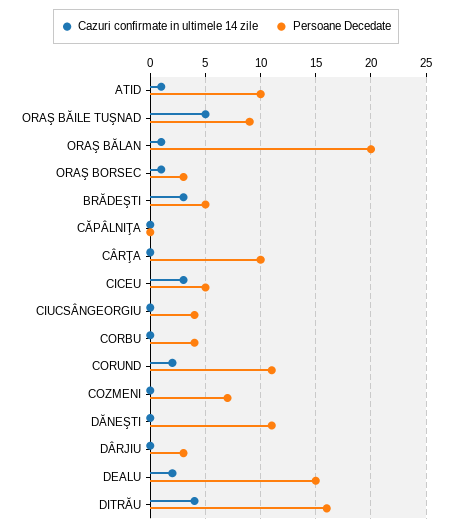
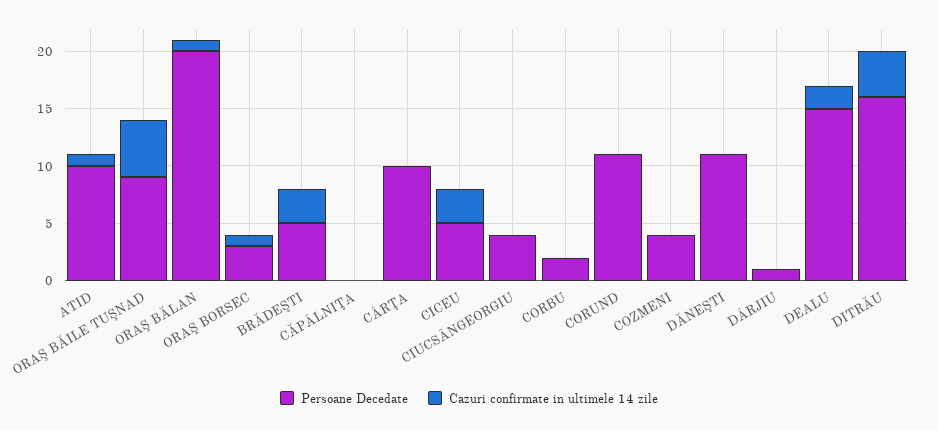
  {
    "Cazuri confirmate in ultimele 14 zile": {
      "ATID": 1,
      "ORAŞ BĂILE TUŞNAD": 5,
      "ORAŞ BĂLAN": 1,
      "ORAŞ BORSEC": 1,
      "BRĂDEŞTI": 3,
      "CĂPÂLNIŢA": 0,
      "CÂRŢA": 0,
      "CICEU": 3,
      "CIUCSÂNGEORGIU": 0,
      "CORBU": 0,
-     "CORUND": 2,
+     "CORUND": 0,
      "COZMENI": 0,
      "DĂNEŞTI": 0,
      "DÂRJIU": 0,
      "DEALU": 2,
      "DITRĂU": 4
    },
    "Persoane Decedate": {
      "ATID": 10,
      "ORAŞ BĂILE TUŞNAD": 9,
      "ORAŞ BĂLAN": 20,
      "ORAŞ BORSEC": 3,
      "BRĂDEŞTI": 5,
      "CĂPÂLNIŢA": 0,
      "CÂRŢA": 10,
      "CICEU": 5,
      "CIUCSÂNGEORGIU": 4,
-     "CORBU": 4,
+     "CORBU": 2,
      "CORUND": 11,
-     "COZMENI": 7,
+     "COZMENI": 4,
      "DĂNEŞTI": 11,
-     "DÂRJIU": 3,
+     "DÂRJIU": 1,
      "DEALU": 15,
      "DITRĂU": 16
    }
  }

